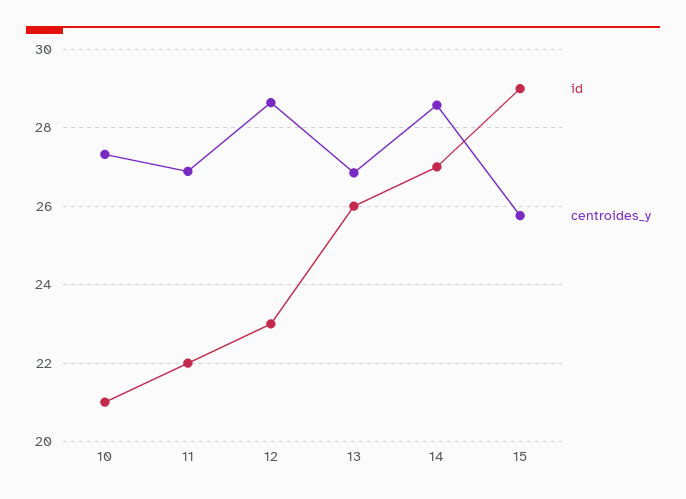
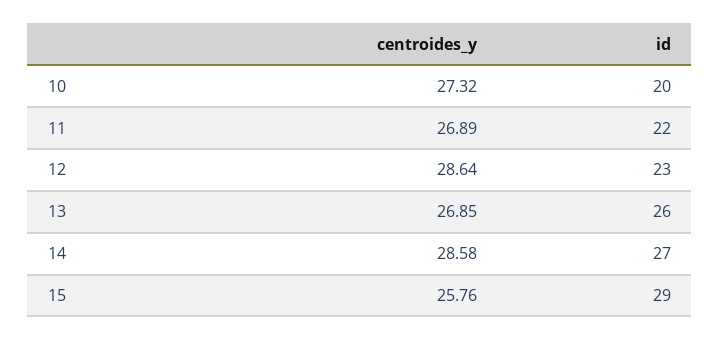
  {
    "id": {
-     "10": 21,
+     "10": 20,
      "11": 22,
      "12": 23,
      "13": 26,
      "14": 27,
      "15": 29
    },
    "centroides_y": {
      "10": 27.32,
      "11": 26.89,
      "12": 28.64,
      "13": 26.85,
      "14": 28.58,
      "15": 25.76
    }
  }

